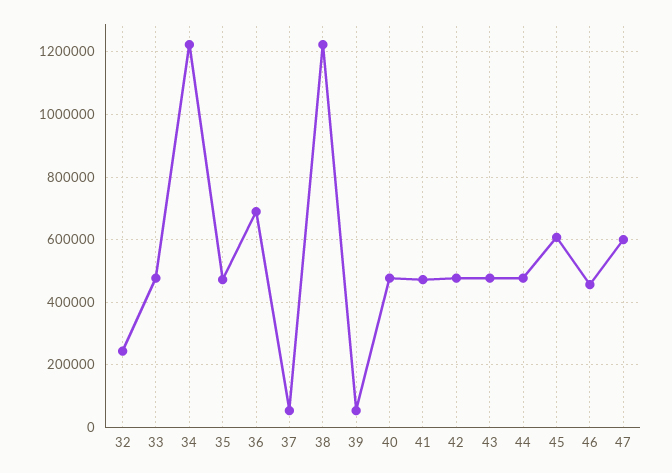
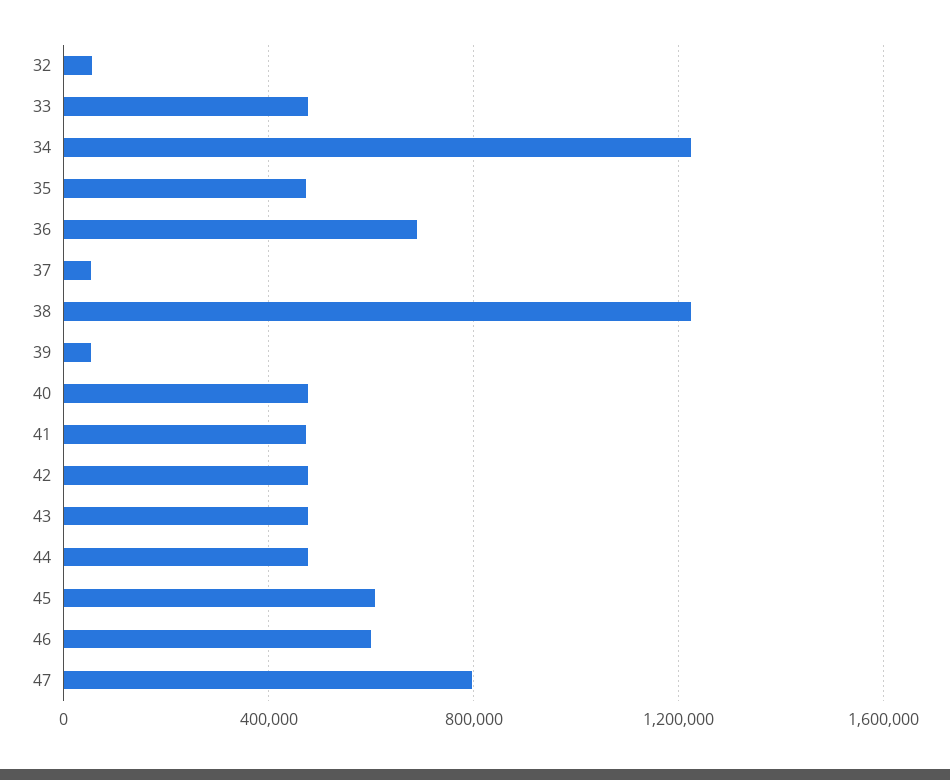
  {
-   "32": 240000,
+   "32": 50000,
    "33": 480000,
    "34": 1220000,
    "35": 480000,
    "36": 680000,
    "37": 60000,
    "38": 1220000,
    "39": 60000,
    "40": 480000,
    "41": 480000,
    "42": 480000,
    "43": 480000,
    "44": 480000,
    "45": 600000,
-   "46": 460000,
+   "46": 600000,
-   "47": 600000
+   "47": 800000
  }

